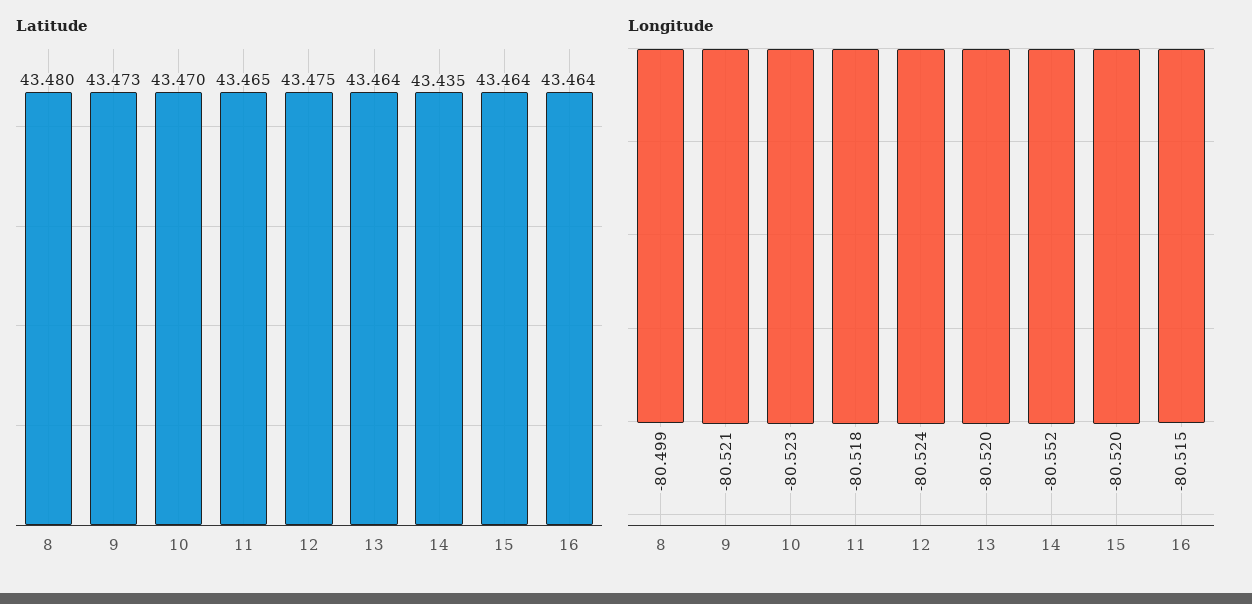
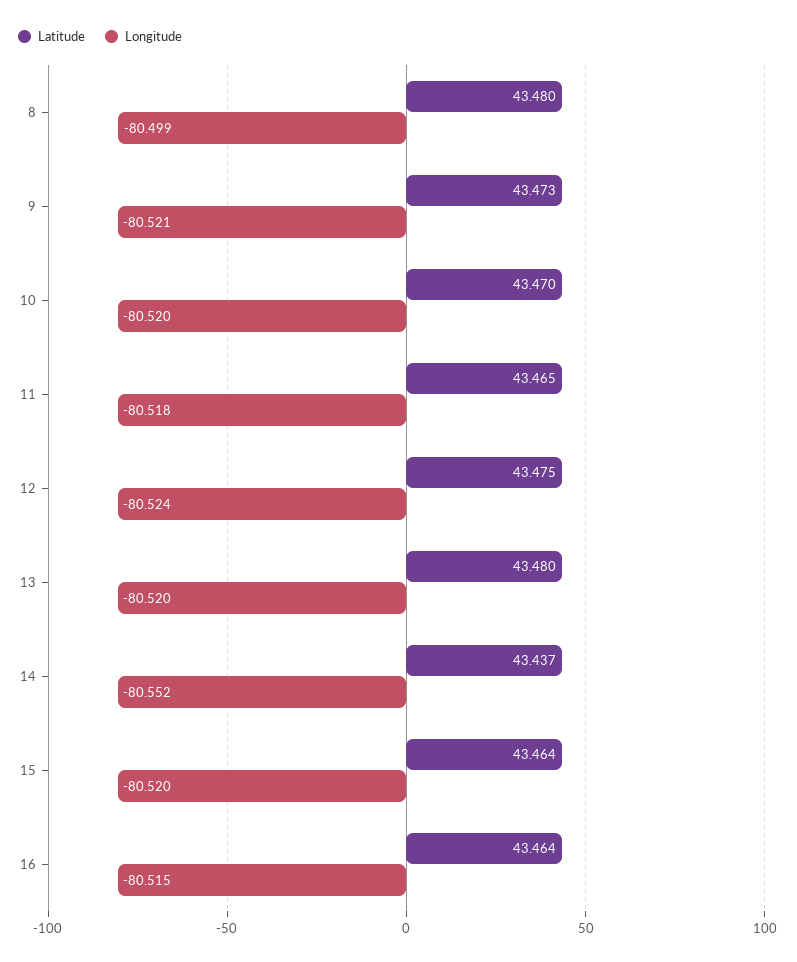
  {
    "Latitude": {
      "8": 43.48,
      "9": 43.473,
      "10": 43.47,
      "11": 43.465,
      "12": 43.475,
-     "13": 43.464,
+     "13": 43.48,
-     "14": 43.435,
+     "14": 43.437,
      "15": 43.464,
      "16": 43.464
    },
    "Longitude": {
      "8": -80.499,
      "9": -80.521,
-     "10": -80.523,
+     "10": -80.52,
      "11": -80.518,
      "12": -80.524,
      "13": -80.52,
      "14": -80.552,
      "15": -80.52,
      "16": -80.515
    }
  }

